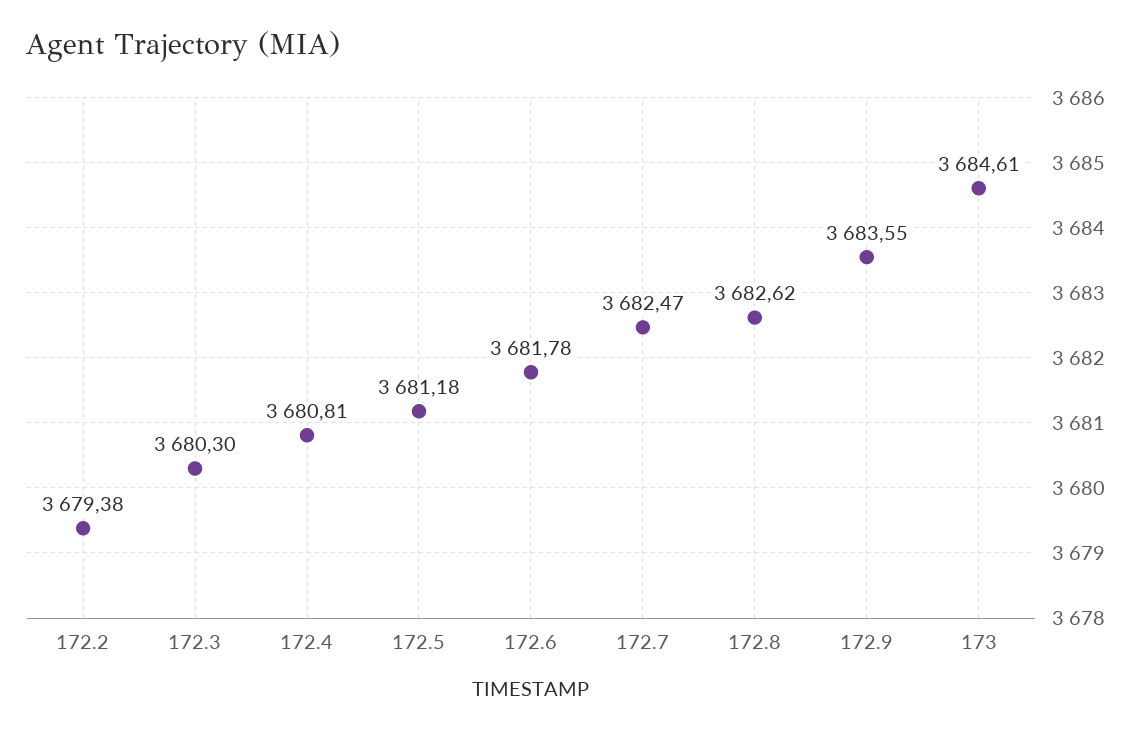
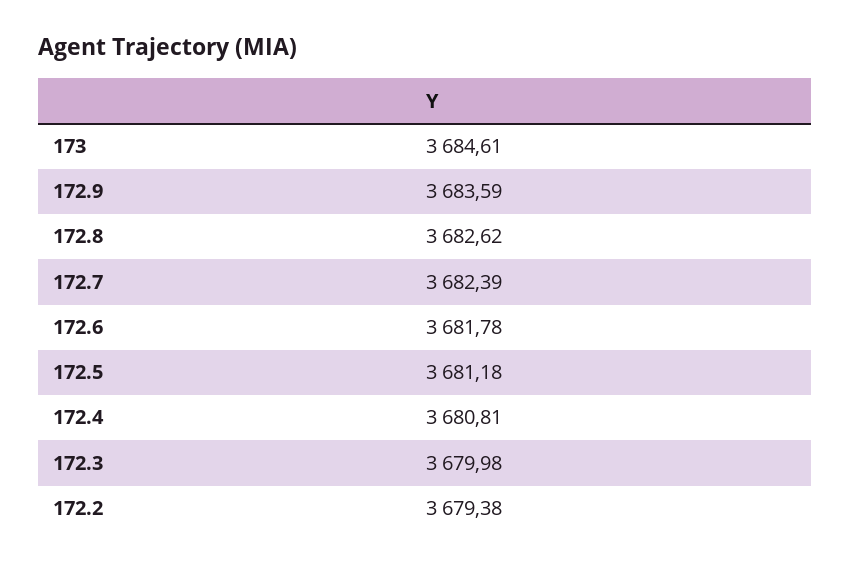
  {
    "172.2": 3679.38,
-   "172.3": 3680.3,
+   "172.3": 3679.98,
    "172.4": 3680.81,
    "172.5": 3681.18,
    "172.6": 3681.78,
-   "172.7": 3682.47,
+   "172.7": 3682.39,
    "172.8": 3682.62,
-   "172.9": 3683.55,
+   "172.9": 3683.59,
    "173": 3684.61
  }

